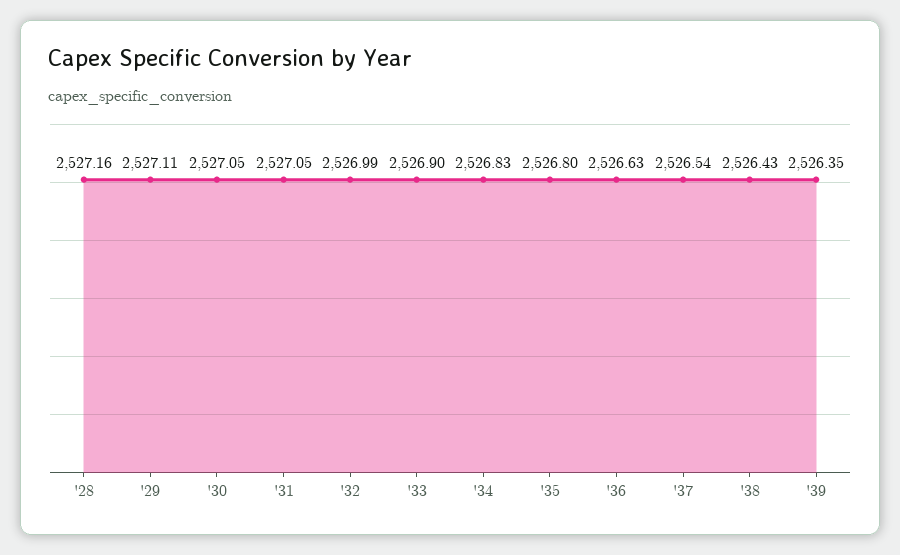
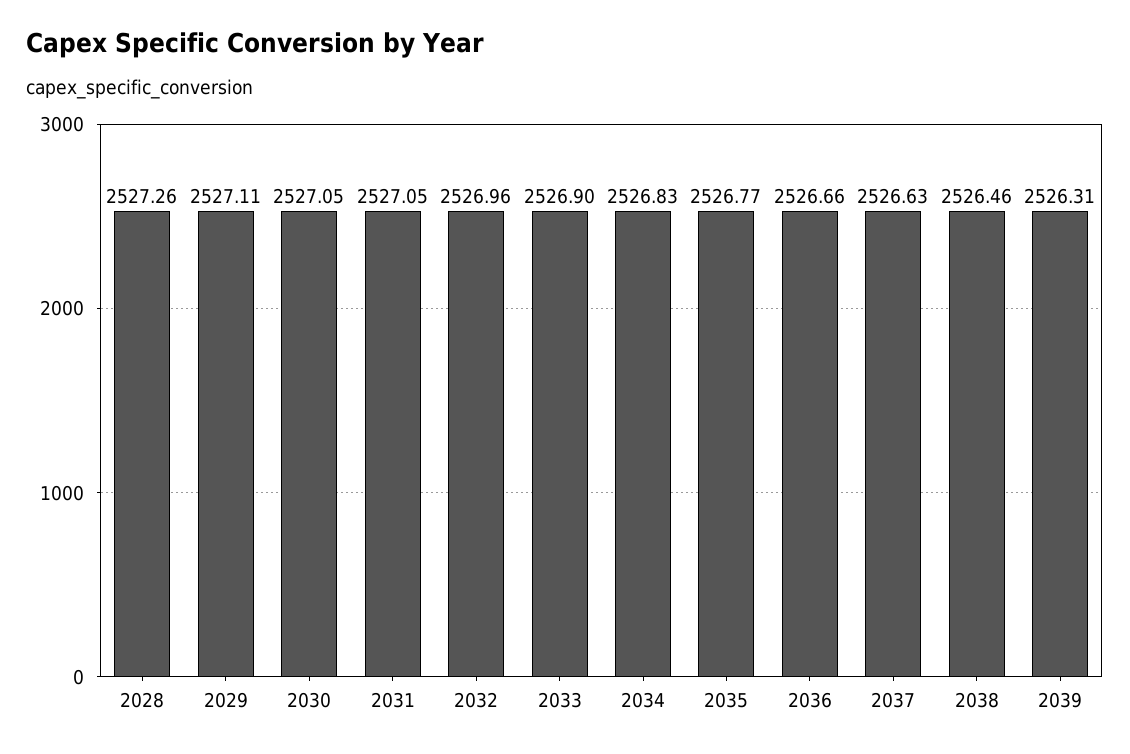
  {
-   "'28": 2527.16,
+   "'28": 2527.26,
    "'29": 2527.11,
    "'30": 2527.05,
    "'31": 2527.05,
-   "'32": 2526.99,
+   "'32": 2526.96,
    "'33": 2526.9,
    "'34": 2526.83,
-   "'35": 2526.8,
+   "'35": 2526.77,
-   "'36": 2526.63,
+   "'36": 2526.66,
-   "'37": 2526.54,
+   "'37": 2526.63,
-   "'38": 2526.43,
+   "'38": 2526.46,
-   "'39": 2526.35
+   "'39": 2526.31
  }

